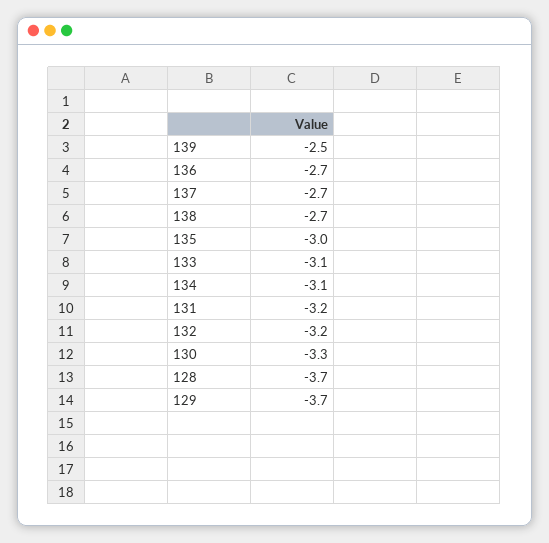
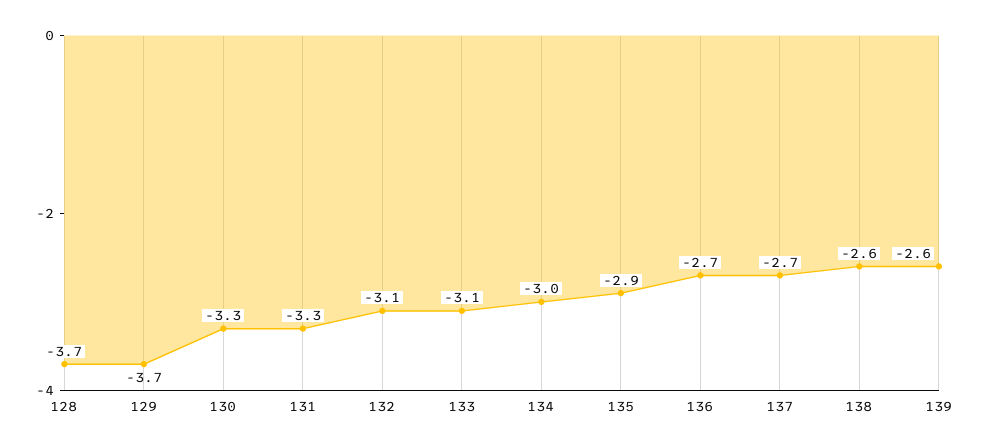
  {
-   "139": -2.5,
+   "139": -2.6,
    "136": -2.7,
    "137": -2.7,
-   "138": -2.7,
+   "138": -2.6,
-   "135": -3,
+   "135": -2.9,
    "133": -3.1,
-   "134": -3.1,
+   "134": -3,
-   "131": -3.2,
+   "131": -3.3,
-   "132": -3.2,
+   "132": -3.1,
    "130": -3.3,
    "128": -3.7,
    "129": -3.7
  }

